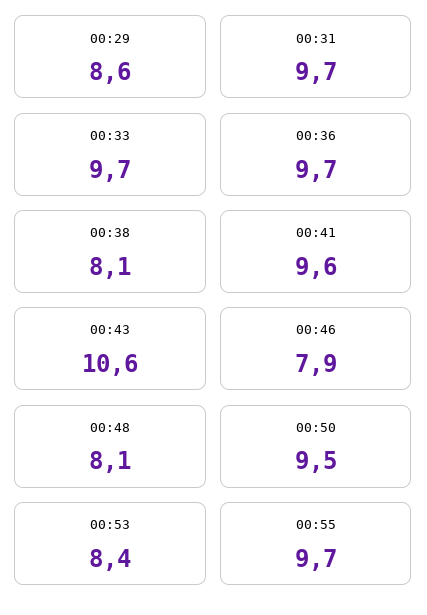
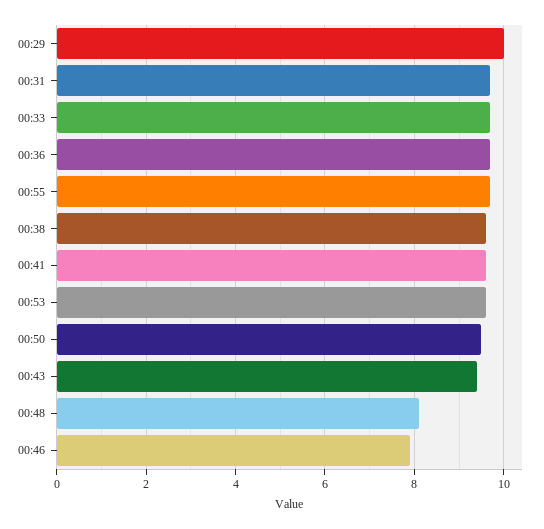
  {
-   "00:29": 8.6,
+   "00:29": 10,
    "00:31": 9.7,
    "00:33": 9.7,
    "00:36": 9.7,
-   "00:38": 8.1,
+   "00:38": 9.5,
    "00:41": 9.6,
-   "00:43": 10.6,
+   "00:43": 9.5,
    "00:46": 7.9,
    "00:48": 8.1,
    "00:50": 9.5,
-   "00:53": 8.4,
+   "00:53": 9.5,
    "00:55": 9.7
  }

